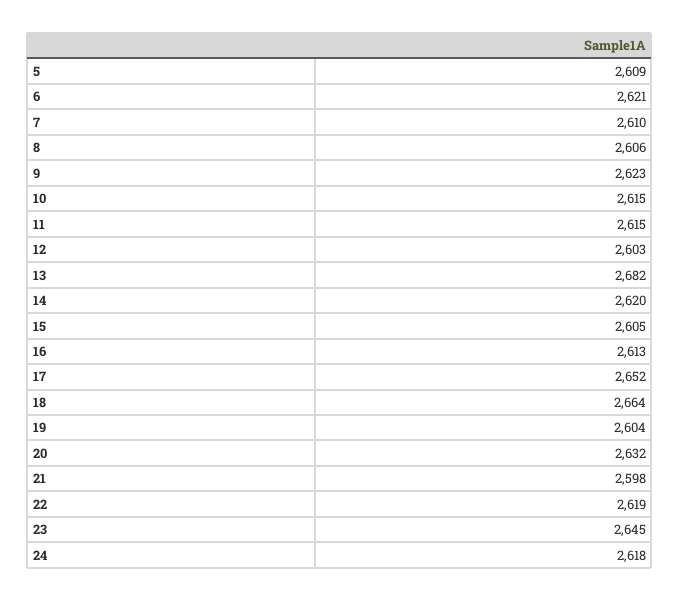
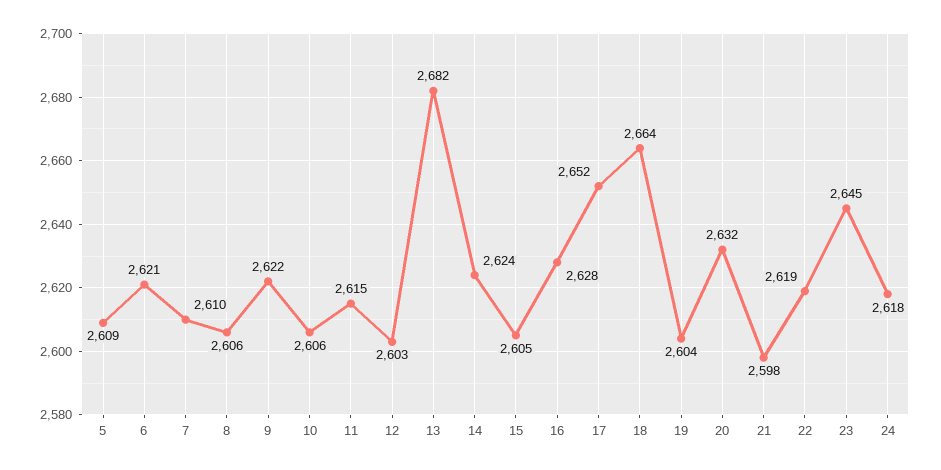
  {
    "5": 2609,
    "6": 2621,
    "7": 2610,
    "8": 2606,
-   "9": 2623,
+   "9": 2622,
-   "10": 2615,
+   "10": 2606,
    "11": 2615,
    "12": 2603,
    "13": 2682,
-   "14": 2620,
+   "14": 2624,
    "15": 2605,
-   "16": 2613,
+   "16": 2628,
    "17": 2652,
    "18": 2664,
    "19": 2604,
    "20": 2632,
    "21": 2598,
    "22": 2619,
    "23": 2645,
    "24": 2618
  }

